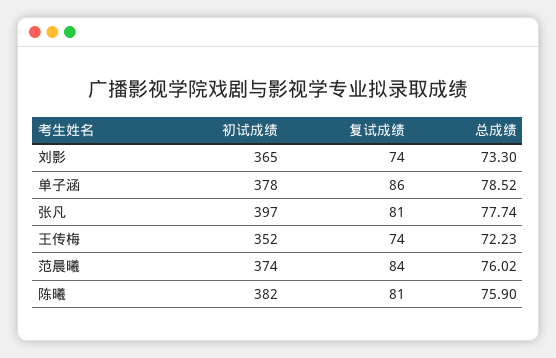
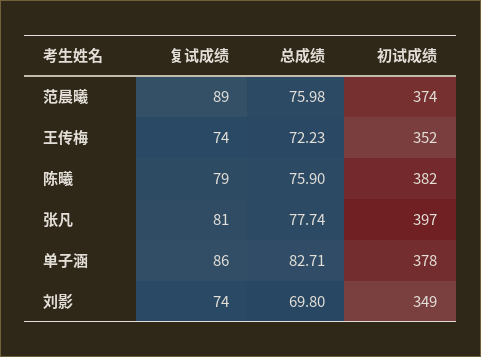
  {
    "初试成绩": {
-     "刘影": 365,
+     "刘影": 349,
      "单子涵": 378,
      "张凡": 397,
      "王传梅": 352,
      "范晨曦": 374,
      "陈曦": 382
    },
    "复试成绩": {
      "刘影": 74,
      "单子涵": 86,
      "张凡": 81,
      "王传梅": 74,
-     "范晨曦": 84,
+     "范晨曦": 89,
-     "陈曦": 81
+     "陈曦": 79
    },
    "总成绩": {
-     "刘影": 73.3,
+     "刘影": 69.8,
-     "单子涵": 78.52,
+     "单子涵": 82.71,
      "张凡": 77.74,
      "王传梅": 72.23,
-     "范晨曦": 76.02,
+     "范晨曦": 75.98,
      "陈曦": 75.9
    }
  }

